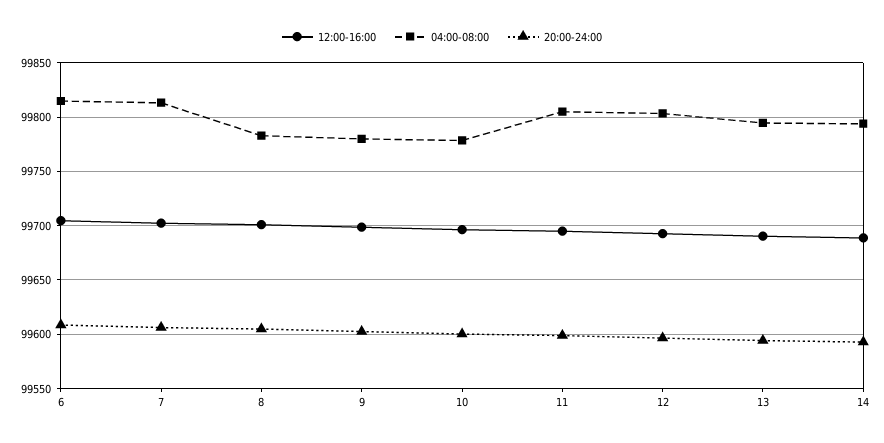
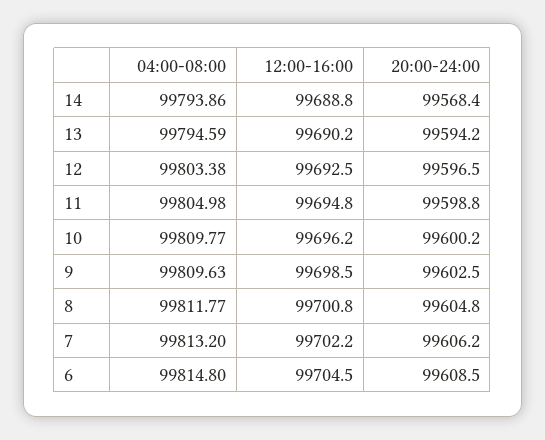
  {
    "12:00-16:00": {
      "6": 99704.5,
      "7": 99702.2,
      "8": 99700.8,
      "9": 99698.5,
      "10": 99696.2,
      "11": 99694.8,
      "12": 99692.5,
      "13": 99690.2,
      "14": 99688.8
    },
    "04:00-08:00": {
      "6": 99814.8,
      "7": 99813.2,
-     "8": 99780,
+     "8": 99811.77,
-     "9": 99780,
+     "9": 99809.63,
-     "10": 99780,
+     "10": 99809.77,
      "11": 99804.98,
      "12": 99803.38,
      "13": 99794.59,
      "14": 99793.86
    },
    "20:00-24:00": {
      "6": 99608.5,
      "7": 99606.2,
      "8": 99604.8,
      "9": 99602.5,
      "10": 99600.2,
      "11": 99598.8,
      "12": 99596.5,
      "13": 99594.2,
-     "14": 99590
+     "14": 99568.4
    }
  }

